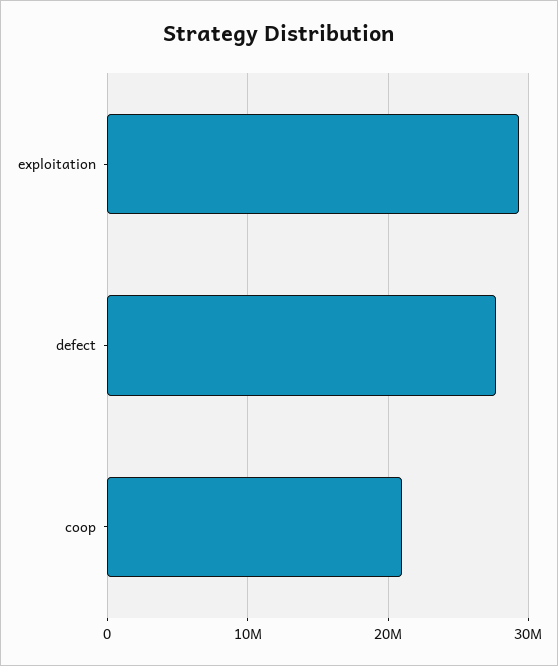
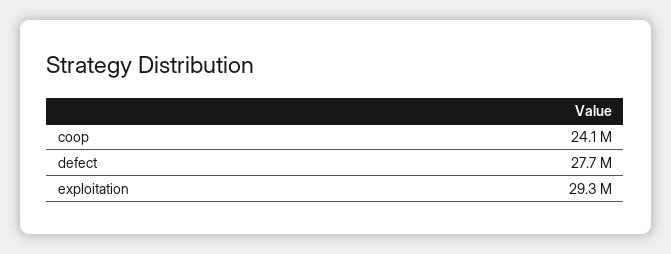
  {
    "exploitation": 29300000,
    "defect": 27700000,
-   "coop": 21000000
+   "coop": 24100000
  }

